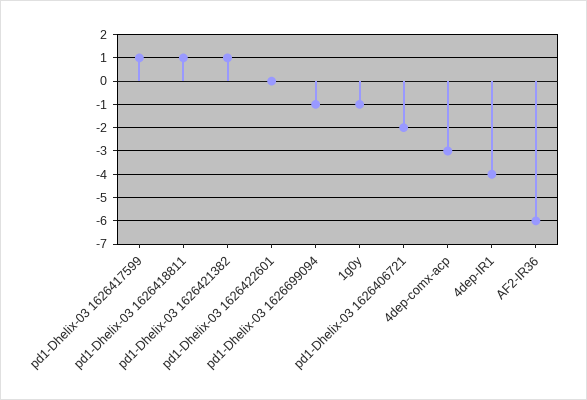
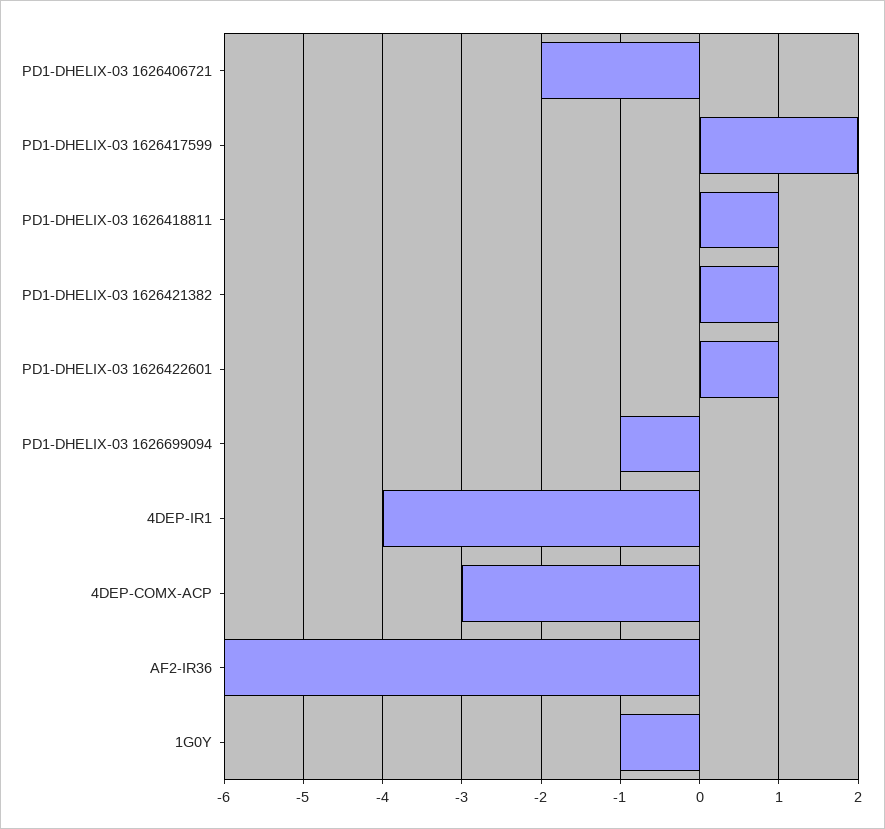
  {
-   "pd1-Dhelix-03 1626417599": 1,
+   "pd1-Dhelix-03 1626417599": 2,
    "pd1-Dhelix-03 1626418811": 1,
    "pd1-Dhelix-03 1626421382": 1,
-   "pd1-Dhelix-03 1626422601": 0,
+   "pd1-Dhelix-03 1626422601": 1,
    "pd1-Dhelix-03 1626699094": -1,
    "1g0y": -1,
    "pd1-Dhelix-03 1626406721": -2,
    "4dep-comx-acp": -3,
    "4dep-IR1": -4,
    "AF2-IR36": -6
  }

